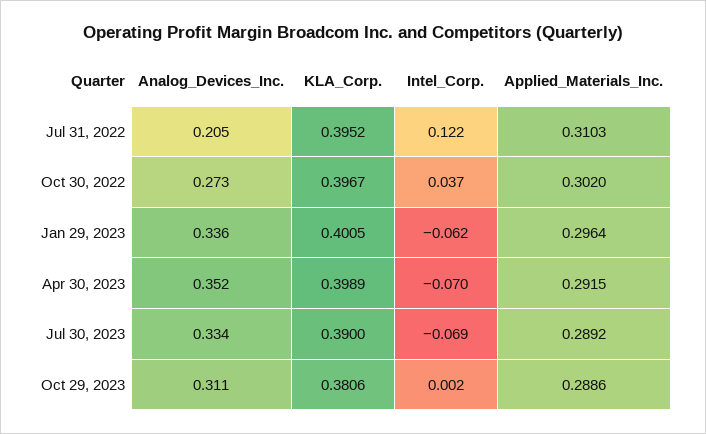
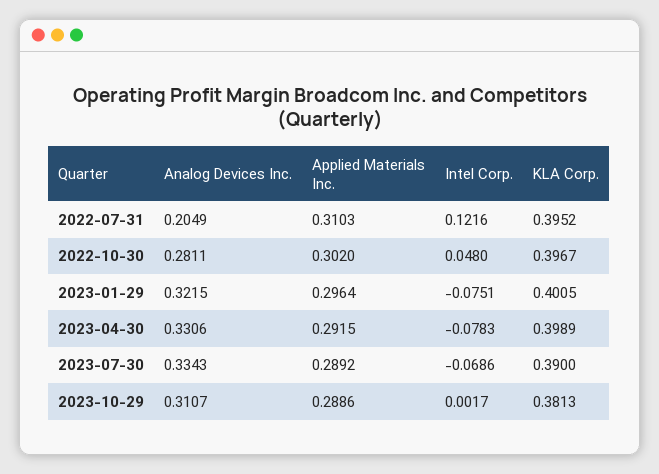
  {
    "Analog_Devices_Inc.": {
      "Jul 31, 2022": 0.2049,
-     "Oct 30, 2022": 0.273,
+     "Oct 30, 2022": 0.2811,
-     "Jan 29, 2023": 0.336,
+     "Jan 29, 2023": 0.3215,
-     "Apr 30, 2023": 0.352,
+     "Apr 30, 2023": 0.3306,
      "Jul 30, 2023": 0.3343,
      "Oct 29, 2023": 0.3107
    },
    "KLA_Corp.": {
      "Jul 31, 2022": 0.3952,
      "Oct 30, 2022": 0.3967,
      "Jan 29, 2023": 0.4005,
      "Apr 30, 2023": 0.3989,
      "Jul 30, 2023": 0.39,
-     "Oct 29, 2023": 0.3806
+     "Oct 29, 2023": 0.3813
    },
    "Intel_Corp.": {
      "Jul 31, 2022": 0.1216,
-     "Oct 30, 2022": 0.037,
+     "Oct 30, 2022": 0.048,
-     "Jan 29, 2023": -0.062,
+     "Jan 29, 2023": -0.0751,
-     "Apr 30, 2023": -0.07,
+     "Apr 30, 2023": -0.0783,
      "Jul 30, 2023": -0.0686,
      "Oct 29, 2023": 0.0017
    },
    "Applied_Materials_Inc.": {
      "Jul 31, 2022": 0.3103,
      "Oct 30, 2022": 0.302,
      "Jan 29, 2023": 0.2964,
      "Apr 30, 2023": 0.2915,
      "Jul 30, 2023": 0.2892,
      "Oct 29, 2023": 0.2886
    }
  }

